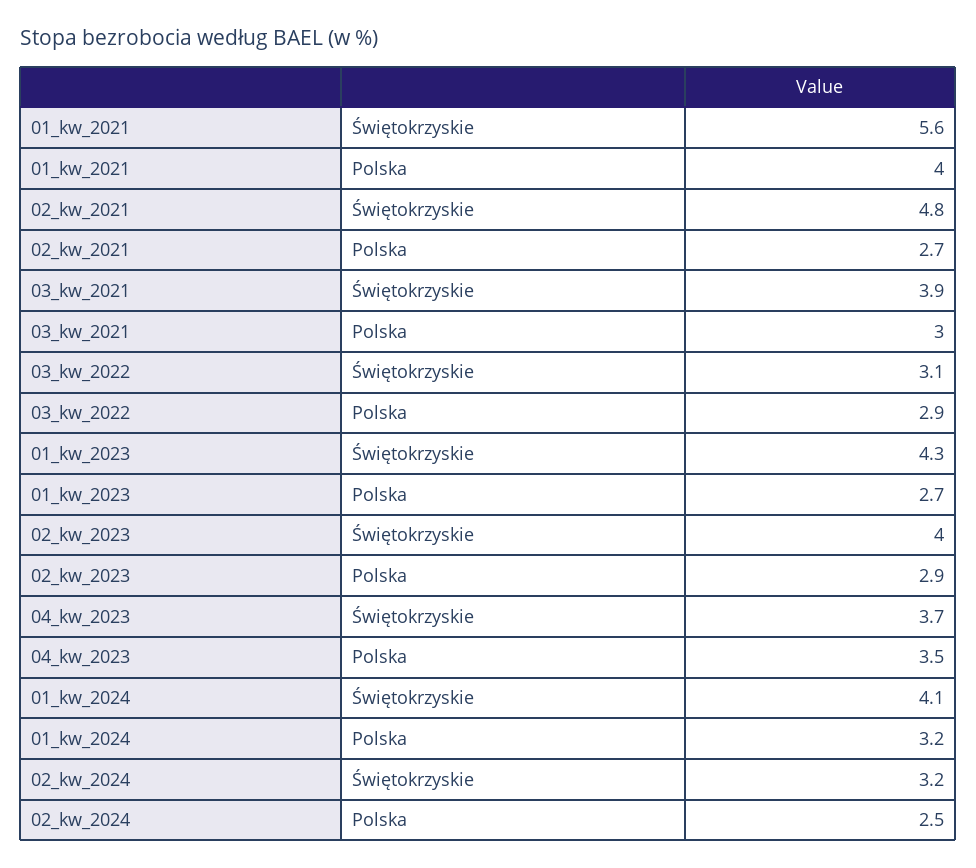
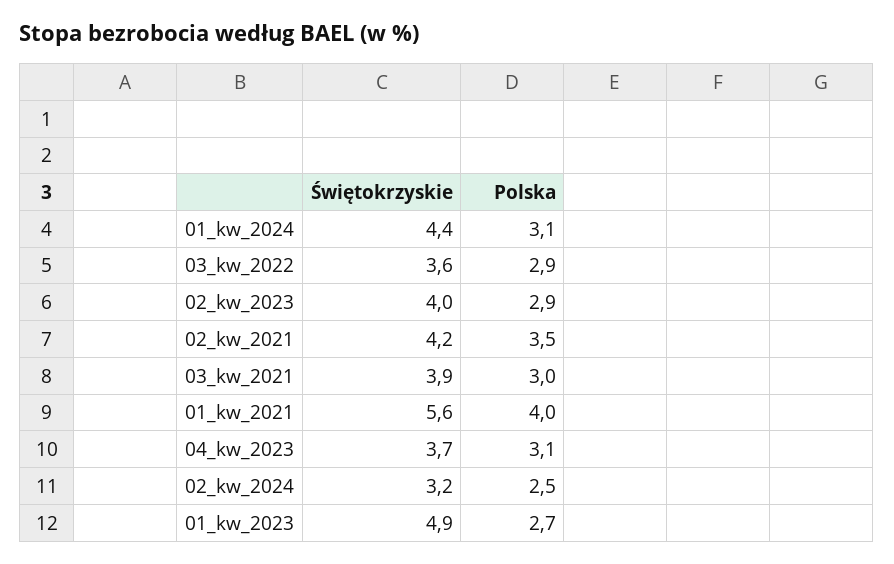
  {
    "01_kw_2021": {
      "Świętokrzyskie": 5.6,
      "Polska": 4
    },
    "02_kw_2021": {
-     "Świętokrzyskie": 4.8,
+     "Świętokrzyskie": 4.2,
-     "Polska": 2.7
+     "Polska": 3.5
    },
    "03_kw_2021": {
      "Świętokrzyskie": 3.9,
      "Polska": 3
    },
    "03_kw_2022": {
-     "Świętokrzyskie": 3.1,
+     "Świętokrzyskie": 3.6,
      "Polska": 2.9
    },
    "01_kw_2023": {
-     "Świętokrzyskie": 4.3,
+     "Świętokrzyskie": 4.9,
      "Polska": 2.7
    },
    "02_kw_2023": {
      "Świętokrzyskie": 4,
      "Polska": 2.9
    },
    "04_kw_2023": {
      "Świętokrzyskie": 3.7,
-     "Polska": 3.5
+     "Polska": 3.1
    },
    "01_kw_2024": {
-     "Świętokrzyskie": 4.1,
+     "Świętokrzyskie": 4.4,
-     "Polska": 3.2
+     "Polska": 3.1
    },
    "02_kw_2024": {
      "Świętokrzyskie": 3.2,
      "Polska": 2.5
    }
  }

